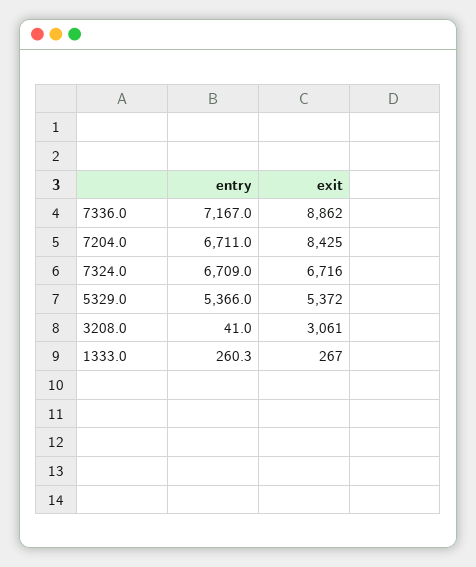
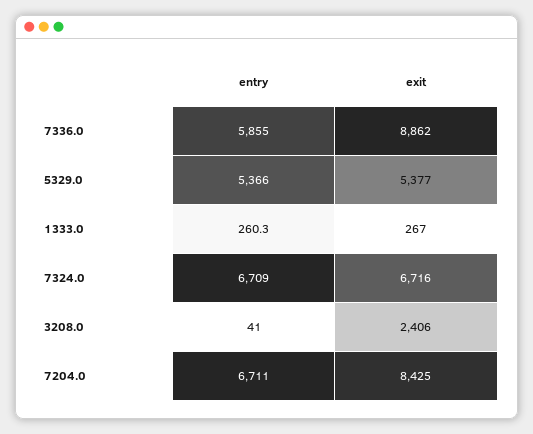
  {
    "entry": {
-     "7336.0": 7167,
+     "7336.0": 5855,
      "7204.0": 6711,
      "7324.0": 6709,
      "5329.0": 5366,
      "3208.0": 41,
      "1333.0": 260.3
    },
    "exit": {
      "7336.0": 8862,
      "7204.0": 8425,
      "7324.0": 6716,
-     "5329.0": 5372,
+     "5329.0": 5377,
-     "3208.0": 3061,
+     "3208.0": 2406,
      "1333.0": 267
    }
  }

